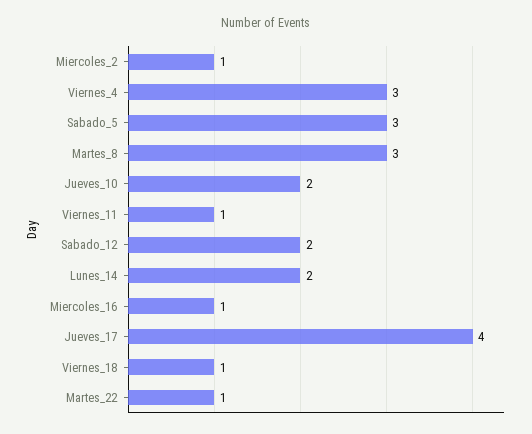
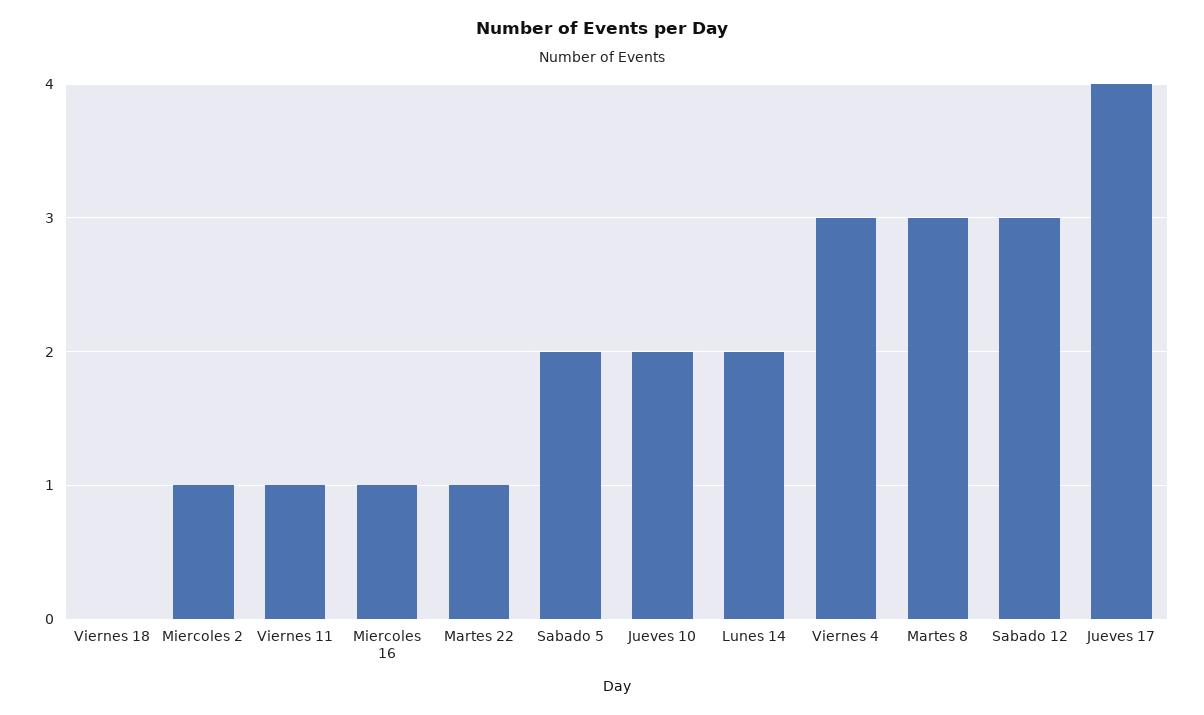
  {
    "Miercoles_2": 1,
    "Viernes_4": 3,
-   "Sabado_5": 3,
+   "Sabado_5": 2,
    "Martes_8": 3,
    "Jueves_10": 2,
    "Viernes_11": 1,
-   "Sabado_12": 2,
+   "Sabado_12": 3,
    "Lunes_14": 2,
    "Miercoles_16": 1,
    "Jueves_17": 4,
-   "Viernes_18": 1,
+   "Viernes_18": 0,
    "Martes_22": 1
  }

